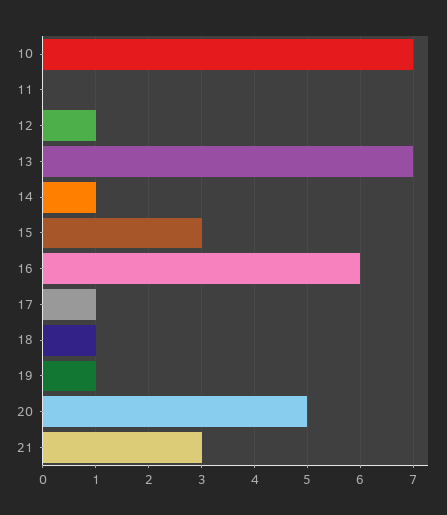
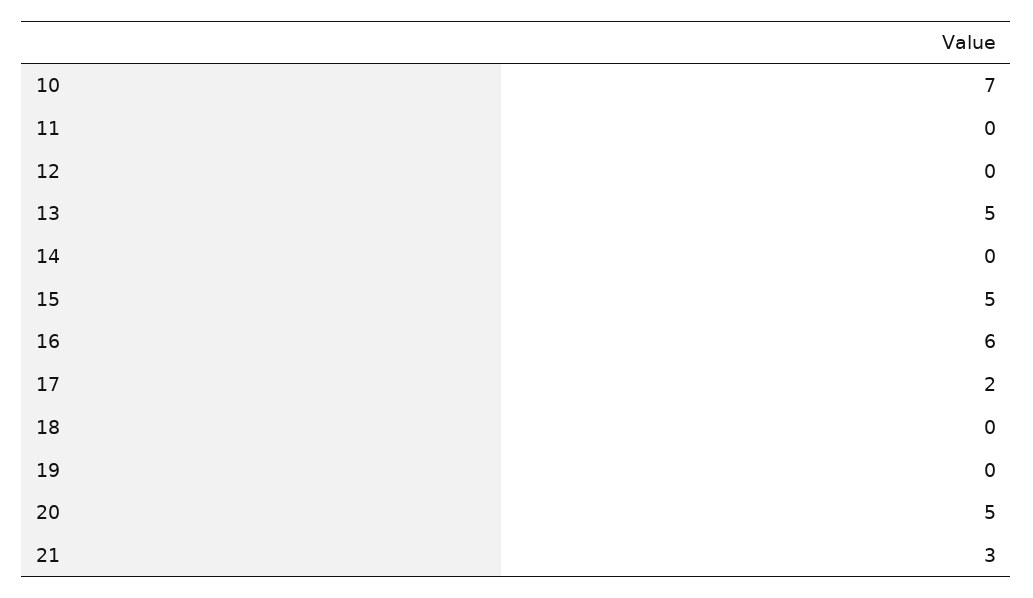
  {
    "10": 7,
    "11": 0,
-   "12": 1,
+   "12": 0,
-   "13": 7,
+   "13": 5,
-   "14": 1,
+   "14": 0,
-   "15": 3,
+   "15": 5,
    "16": 6,
-   "17": 1,
+   "17": 2,
-   "18": 1,
+   "18": 0,
-   "19": 1,
+   "19": 0,
    "20": 5,
    "21": 3
  }

